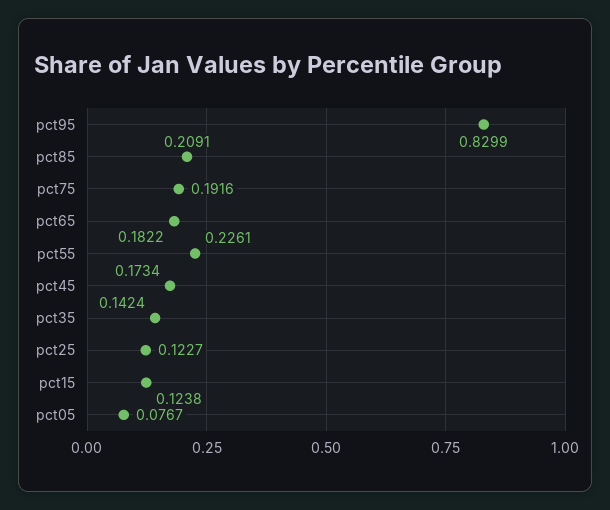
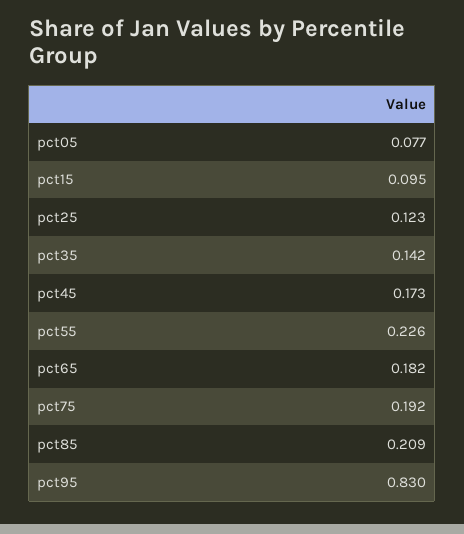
  {
    "pct95": 0.8299,
    "pct85": 0.2091,
    "pct75": 0.1916,
    "pct65": 0.1822,
    "pct55": 0.2261,
    "pct45": 0.1734,
    "pct35": 0.1424,
    "pct25": 0.1227,
-   "pct15": 0.1238,
+   "pct15": 0.095,
    "pct05": 0.0767
  }

